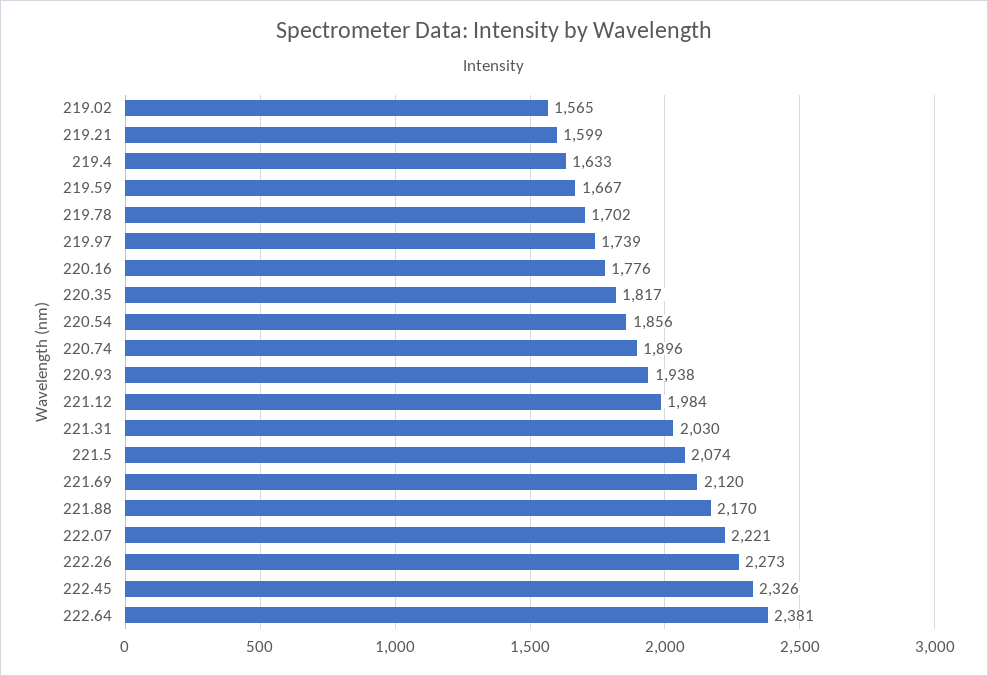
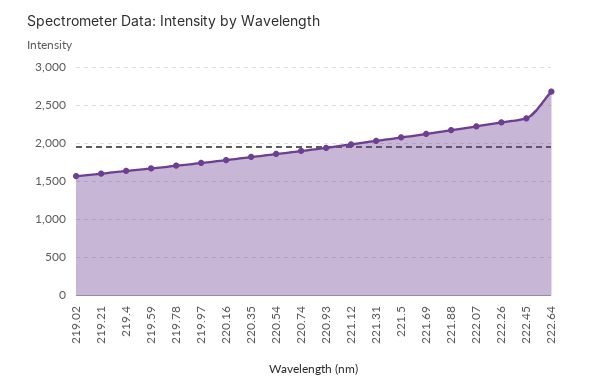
  {
    "219.02": 1565,
    "219.21": 1599,
    "219.4": 1633,
    "219.59": 1667,
    "219.78": 1702,
    "219.97": 1739,
    "220.16": 1776,
    "220.35": 1817,
    "220.54": 1856,
    "220.74": 1896,
    "220.93": 1938,
    "221.12": 1984,
    "221.31": 2030,
    "221.5": 2074,
    "221.69": 2120,
    "221.88": 2170,
    "222.07": 2221,
    "222.26": 2273,
    "222.45": 2326,
-   "222.64": 2381
+   "222.64": 2700
  }

